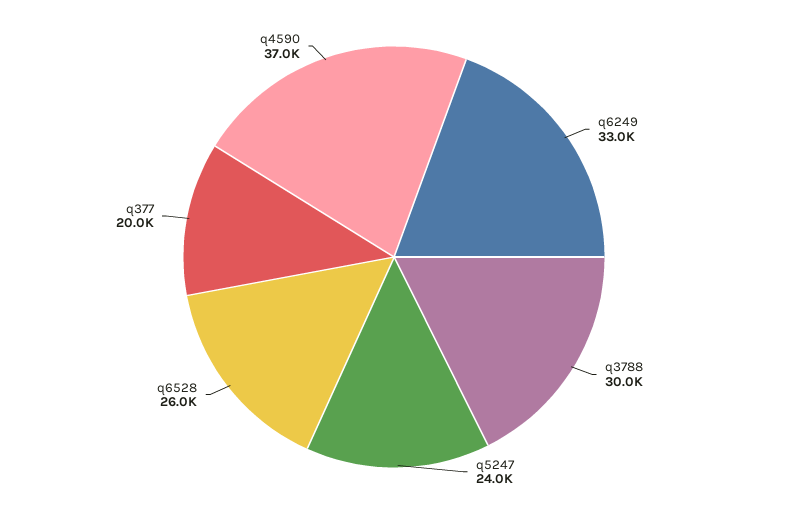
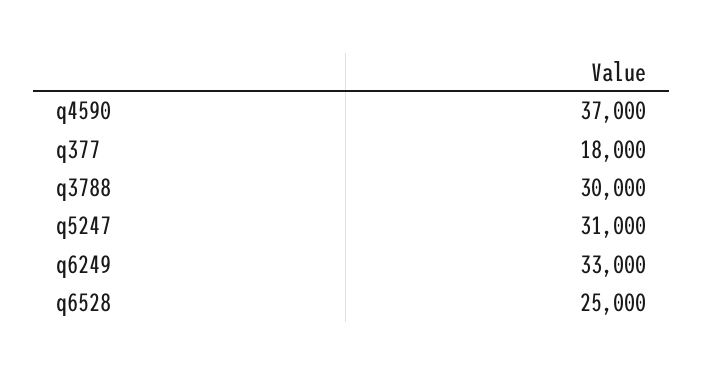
  {
    "q6249": 33000,
    "q3788": 30000,
-   "q5247": 24000,
+   "q5247": 31000,
-   "q6528": 26000,
+   "q6528": 25000,
-   "q377": 20000,
+   "q377": 18000,
    "q4590": 37000
  }

